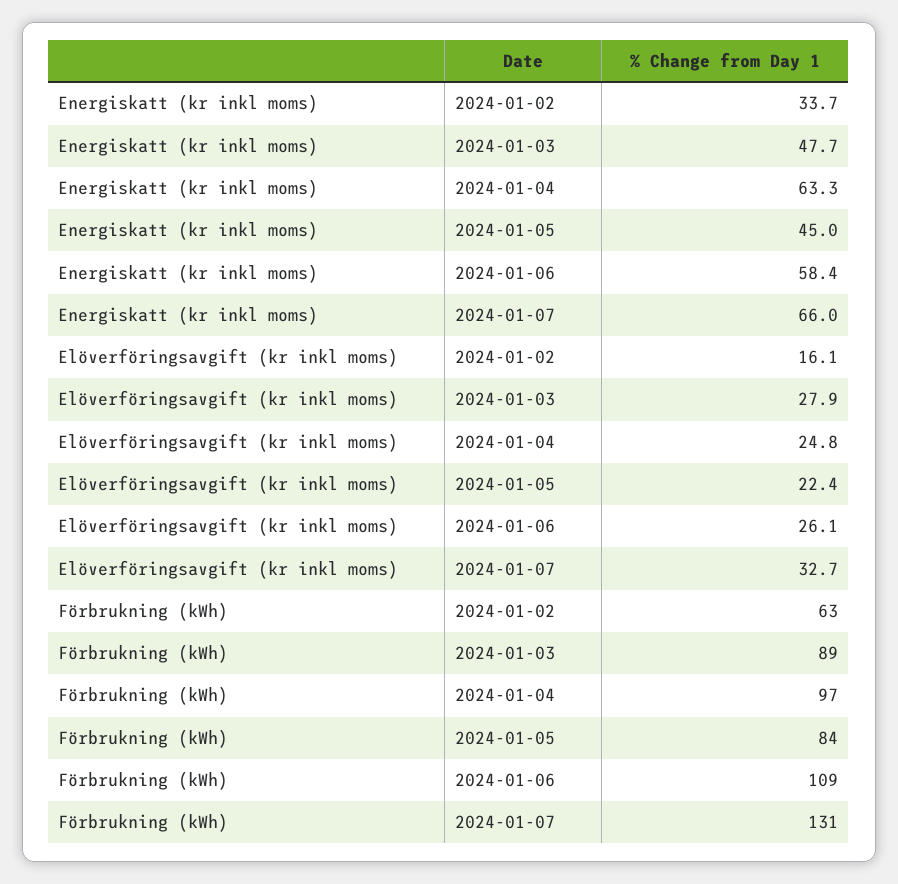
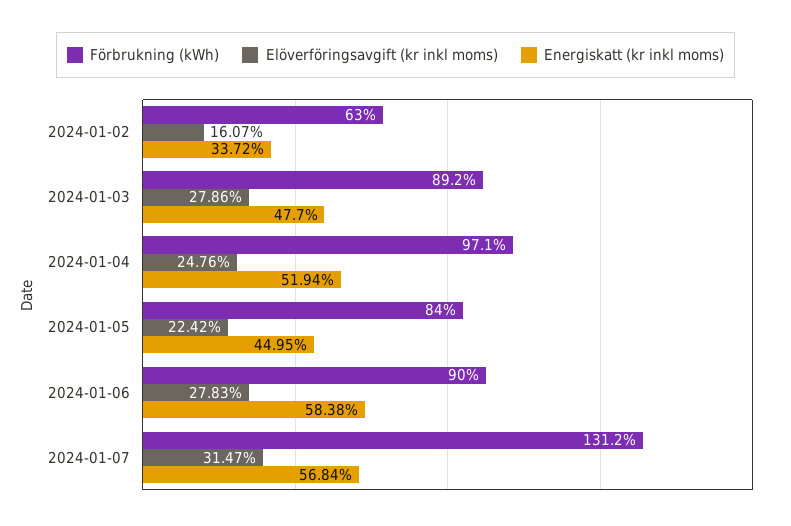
  {
    "Energiskatt (kr inkl moms)": {
      "2024-01-02": 33.72,
      "2024-01-03": 47.7,
-     "2024-01-04": 63.3,
+     "2024-01-04": 51.94,
      "2024-01-05": 44.95,
      "2024-01-06": 58.38,
-     "2024-01-07": 66
+     "2024-01-07": 56.84
    },
    "Elöverföringsavgift (kr inkl moms)": {
      "2024-01-02": 16.07,
      "2024-01-03": 27.86,
      "2024-01-04": 24.76,
      "2024-01-05": 22.42,
-     "2024-01-06": 26.1,
+     "2024-01-06": 27.83,
-     "2024-01-07": 32.7
+     "2024-01-07": 31.47
    },
    "Förbrukning (kWh)": {
      "2024-01-02": 63,
      "2024-01-03": 89.2,
      "2024-01-04": 97.1,
      "2024-01-05": 84,
-     "2024-01-06": 109,
+     "2024-01-06": 90,
      "2024-01-07": 131.2
    }
  }

